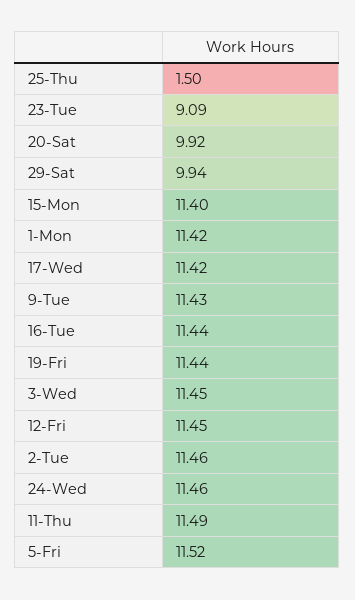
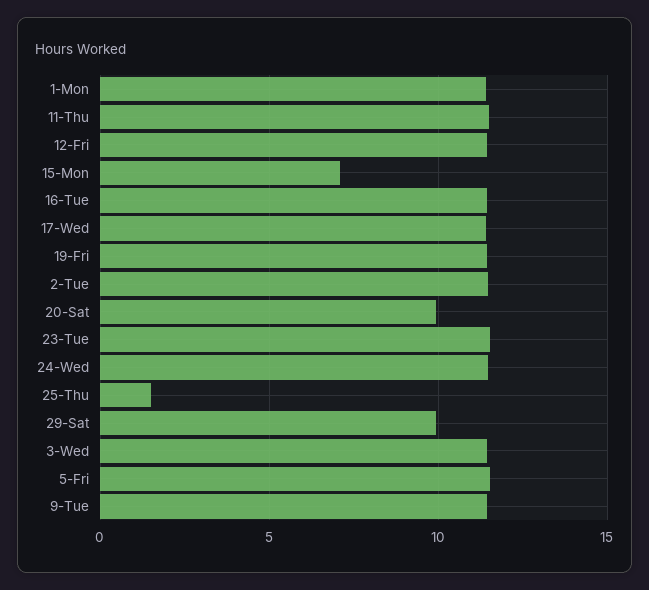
  {
    "25-Thu": 1.5,
-   "23-Tue": 9.09,
+   "23-Tue": 11.5,
    "20-Sat": 9.92,
    "29-Sat": 9.94,
-   "15-Mon": 11.4,
+   "15-Mon": 7,
    "1-Mon": 11.42,
    "17-Wed": 11.42,
    "9-Tue": 11.43,
    "16-Tue": 11.44,
    "19-Fri": 11.44,
    "3-Wed": 11.45,
    "12-Fri": 11.45,
    "2-Tue": 11.46,
    "24-Wed": 11.46,
    "11-Thu": 11.49,
    "5-Fri": 11.52
  }

